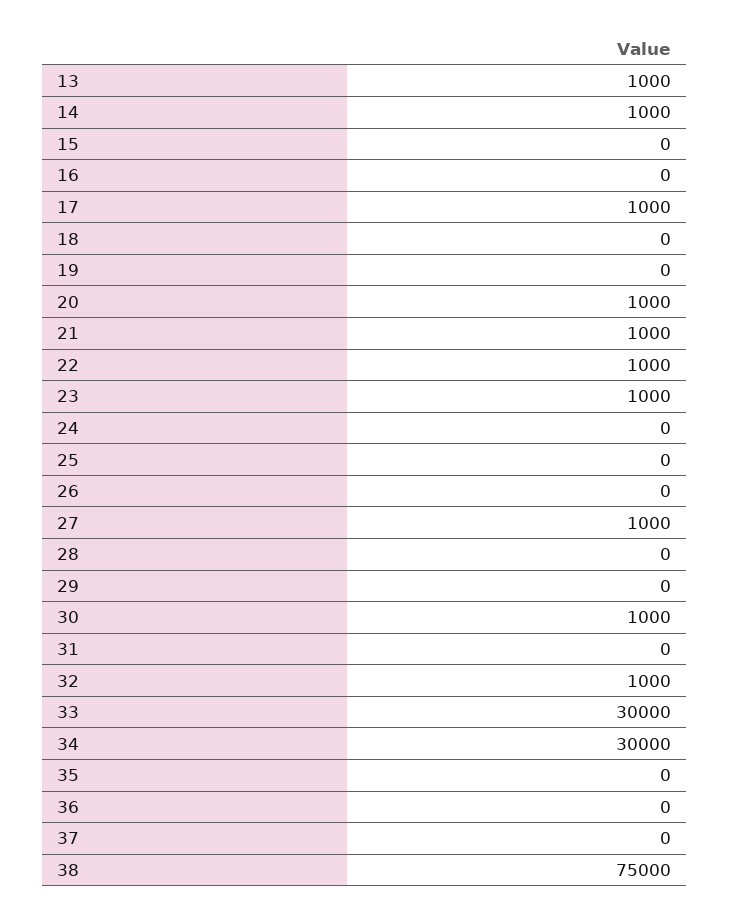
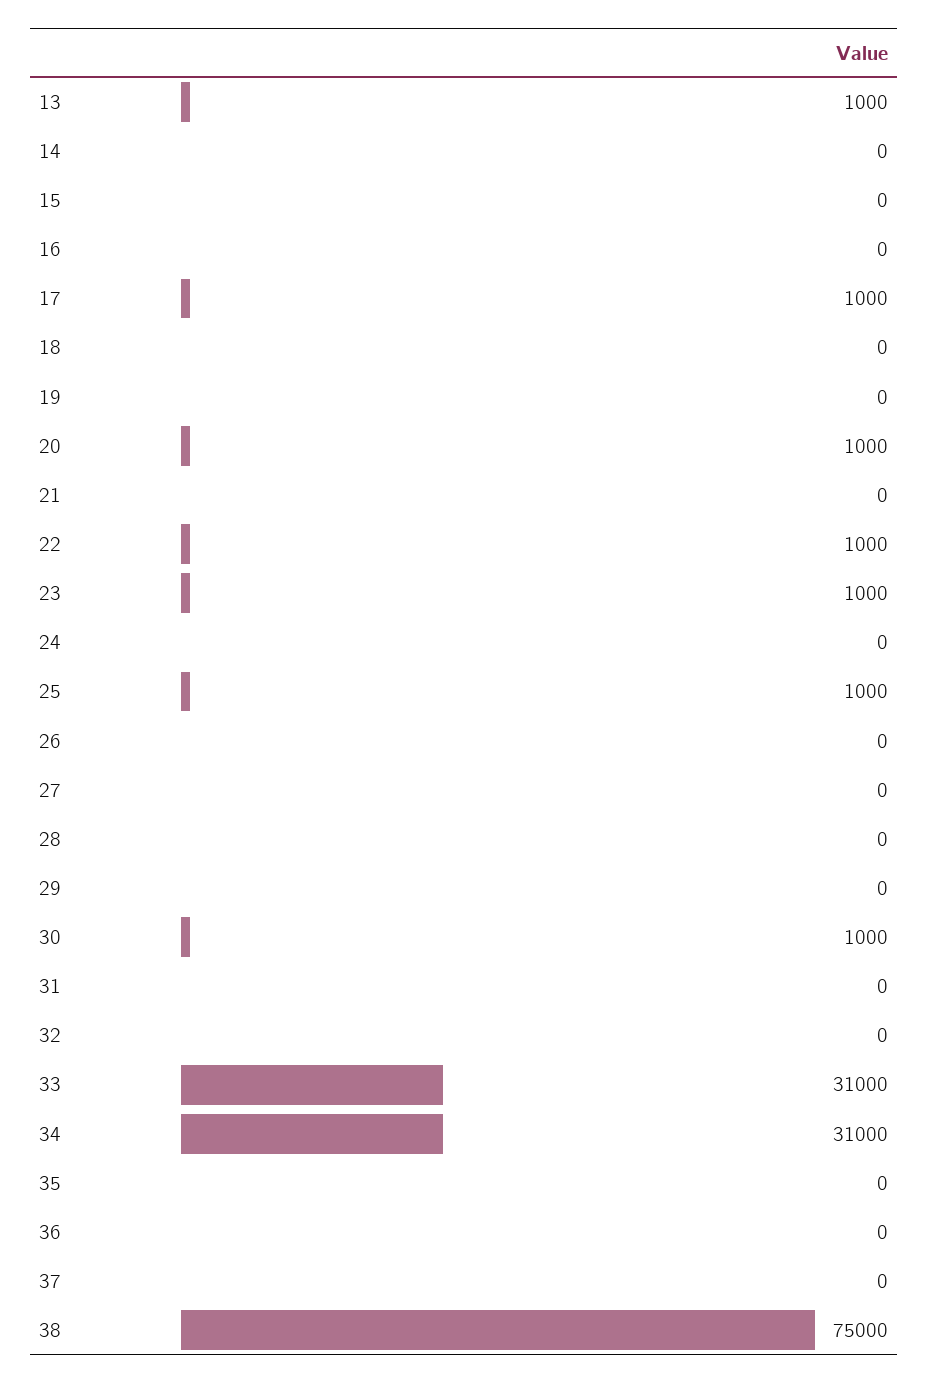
  {
    "13": 1000,
-   "14": 1000,
+   "14": 0,
    "15": 0,
    "16": 0,
    "17": 1000,
    "18": 0,
    "19": 0,
    "20": 1000,
-   "21": 1000,
+   "21": 0,
    "22": 1000,
    "23": 1000,
    "24": 0,
-   "25": 0,
+   "25": 1000,
    "26": 0,
-   "27": 1000,
+   "27": 0,
    "28": 0,
    "29": 0,
    "30": 1000,
    "31": 0,
-   "32": 1000,
+   "32": 0,
-   "33": 30000,
+   "33": 31000,
-   "34": 30000,
+   "34": 31000,
    "35": 0,
    "36": 0,
    "37": 0,
    "38": 75000
  }

